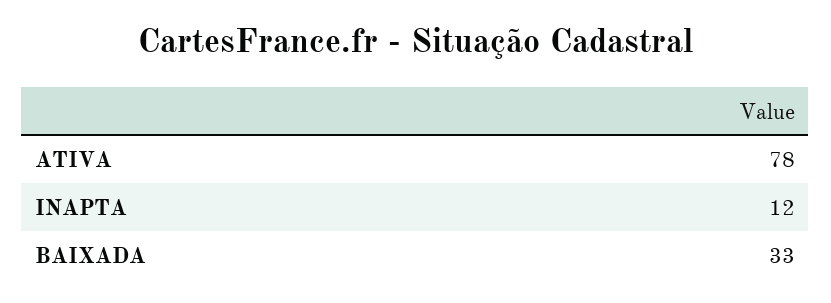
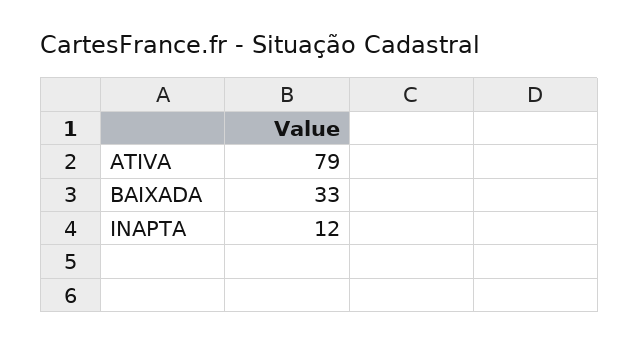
  {
-   "ATIVA": 78,
+   "ATIVA": 79,
    "INAPTA": 12,
    "BAIXADA": 33
  }

